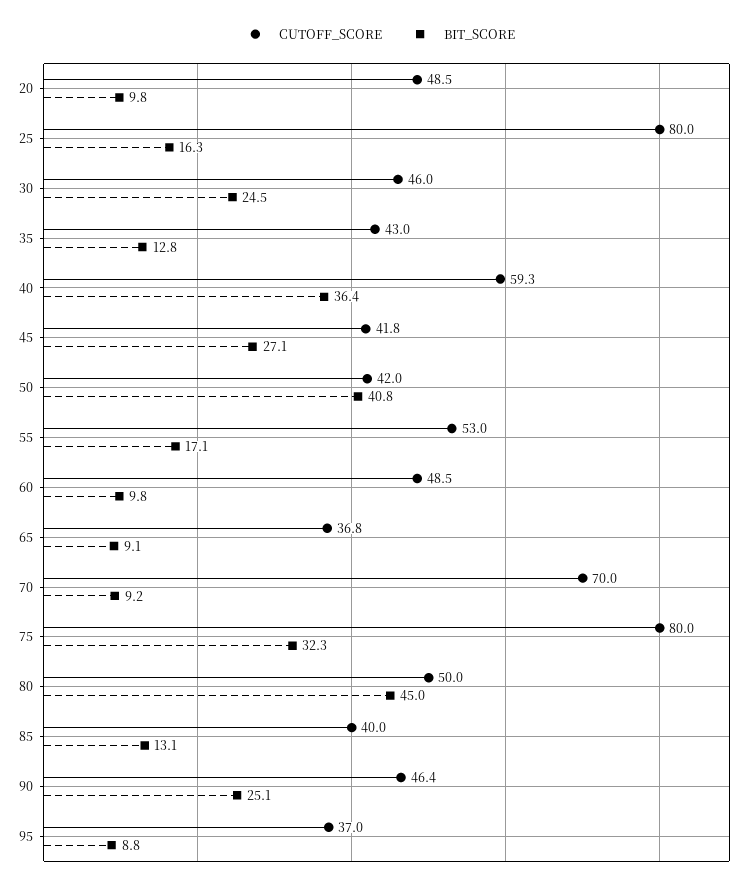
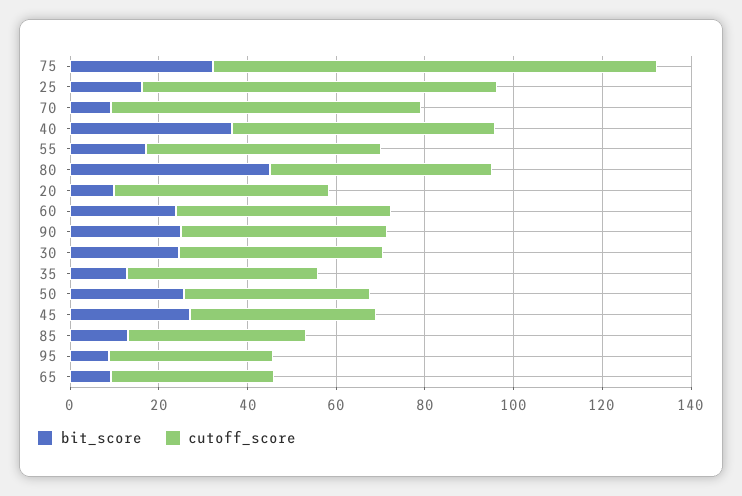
  {
    "CUTOFF_SCORE": {
      "20": 48.5,
      "25": 80,
      "30": 46,
      "35": 43,
      "40": 59.3,
      "45": 41.8,
      "50": 42,
      "55": 53,
      "60": 48.5,
      "65": 36.8,
      "70": 70,
-     "75": 80,
+     "75": 100,
      "80": 50,
      "85": 40,
      "90": 46.4,
      "95": 37
    },
    "BIT_SCORE": {
      "20": 9.8,
      "25": 16.3,
      "30": 24.5,
      "35": 12.8,
      "40": 36.4,
      "45": 27.1,
-     "50": 40.8,
+     "50": 25,
      "55": 17.1,
-     "60": 9.8,
+     "60": 25,
      "65": 9.1,
      "70": 9.2,
      "75": 32.3,
      "80": 45,
      "85": 13.1,
      "90": 25.1,
      "95": 8.8
    }
  }

